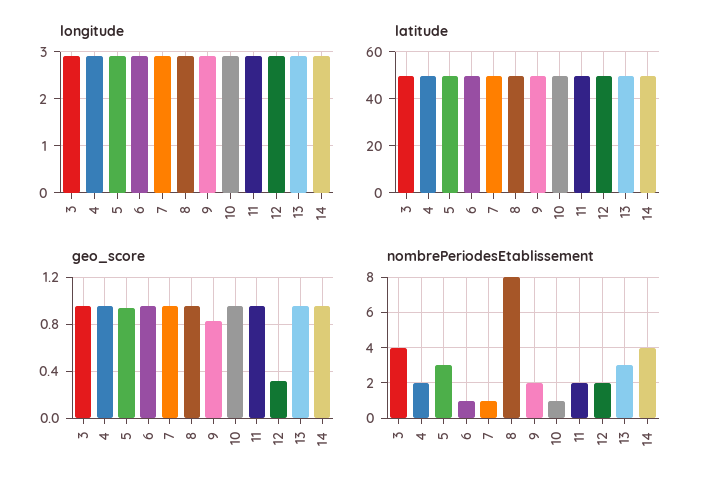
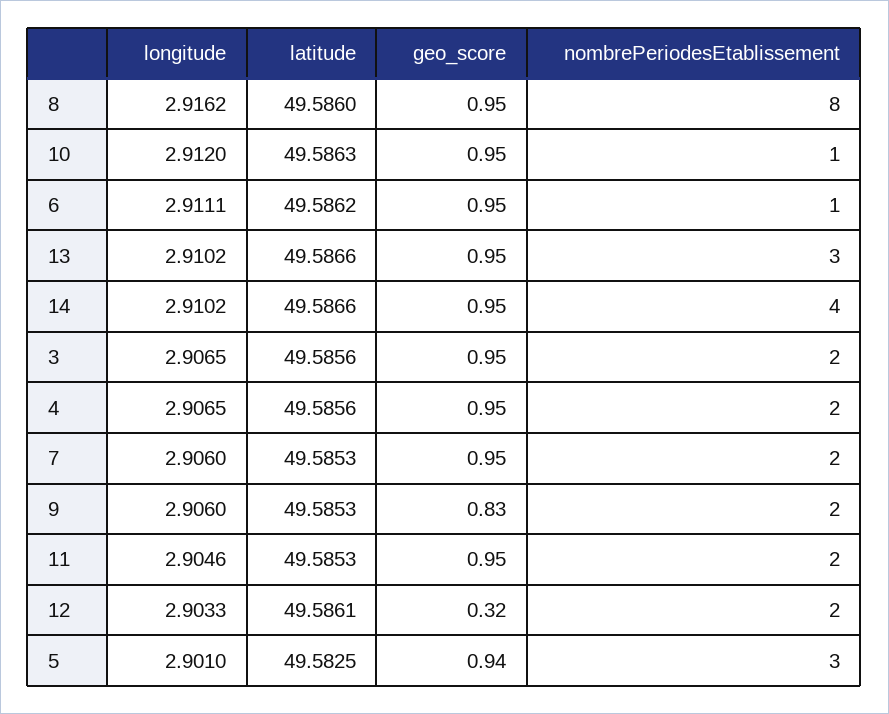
  {
    "longitude": {
      "3": 2.9065,
      "4": 2.9065,
      "5": 2.901,
      "6": 2.9111,
      "7": 2.906,
      "8": 2.9162,
      "9": 2.906,
      "10": 2.912,
      "11": 2.9046,
      "12": 2.9033,
      "13": 2.9102,
      "14": 2.9102
    },
    "latitude": {
      "3": 49.5856,
      "4": 49.5856,
      "5": 49.5825,
      "6": 49.5862,
      "7": 49.5853,
      "8": 49.586,
      "9": 49.5853,
      "10": 49.5863,
      "11": 49.5853,
      "12": 49.5861,
      "13": 49.5866,
      "14": 49.5866
    },
    "geo_score": {
      "3": 0.95,
      "4": 0.95,
      "5": 0.94,
      "6": 0.95,
      "7": 0.95,
      "8": 0.95,
      "9": 0.83,
      "10": 0.95,
      "11": 0.95,
      "12": 0.32,
      "13": 0.95,
      "14": 0.95
    },
    "nombrePeriodesEtablissement": {
-     "3": 4,
+     "3": 2,
      "4": 2,
      "5": 3,
      "6": 1,
-     "7": 1,
+     "7": 2,
      "8": 8,
      "9": 2,
      "10": 1,
      "11": 2,
      "12": 2,
      "13": 3,
      "14": 4
    }
  }

